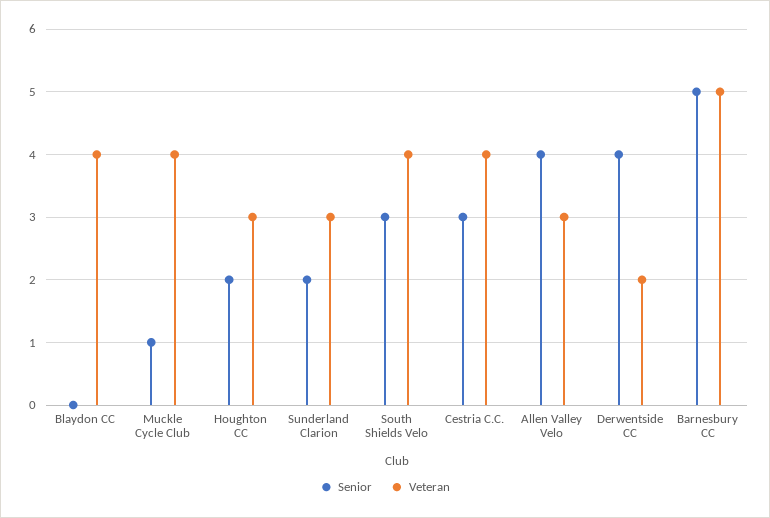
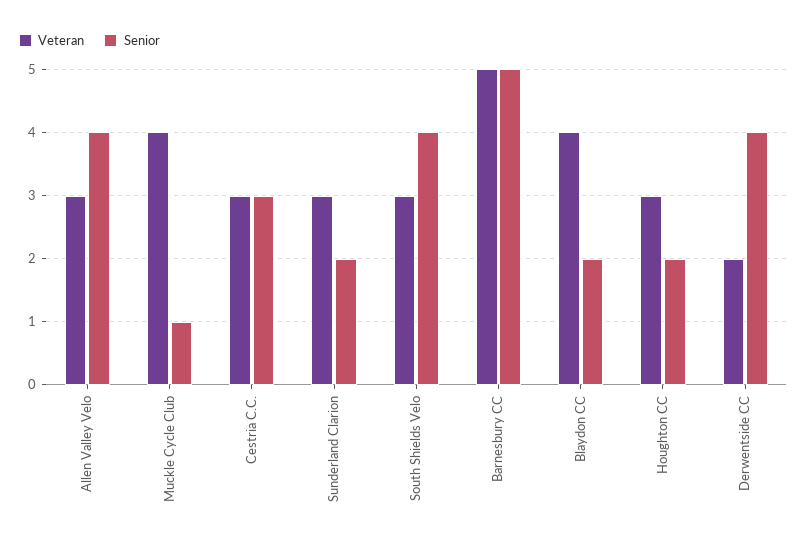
  {
    "Senior": {
-     "Blaydon CC": 0,
+     "Blaydon CC": 2,
      "Muckle Cycle Club": 1,
      "Houghton CC": 2,
      "Sunderland Clarion": 2,
-     "South Shields Velo": 3,
+     "South Shields Velo": 4,
      "Cestria C.C.": 3,
      "Allen Valley Velo": 4,
      "Derwentside CC": 4,
      "Barnesbury CC": 5
    },
    "Veteran": {
      "Blaydon CC": 4,
      "Muckle Cycle Club": 4,
      "Houghton CC": 3,
      "Sunderland Clarion": 3,
-     "South Shields Velo": 4,
+     "South Shields Velo": 3,
-     "Cestria C.C.": 4,
+     "Cestria C.C.": 3,
      "Allen Valley Velo": 3,
      "Derwentside CC": 2,
      "Barnesbury CC": 5
    }
  }

